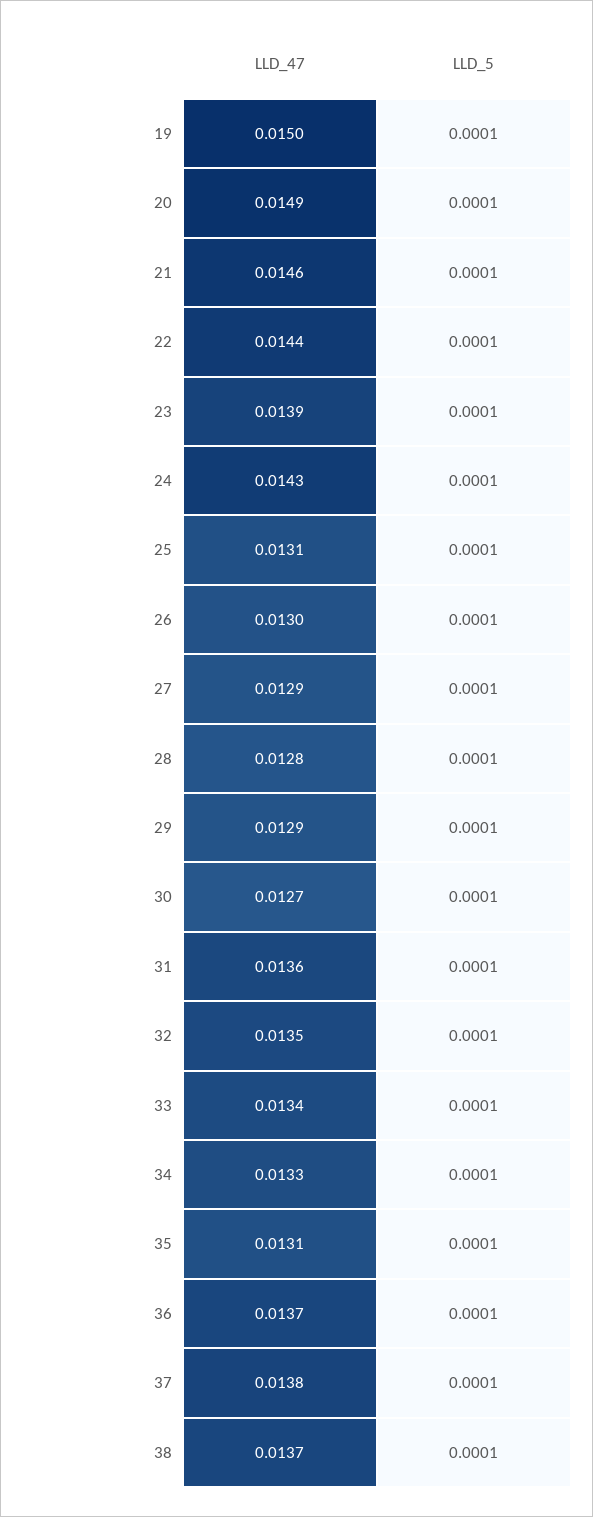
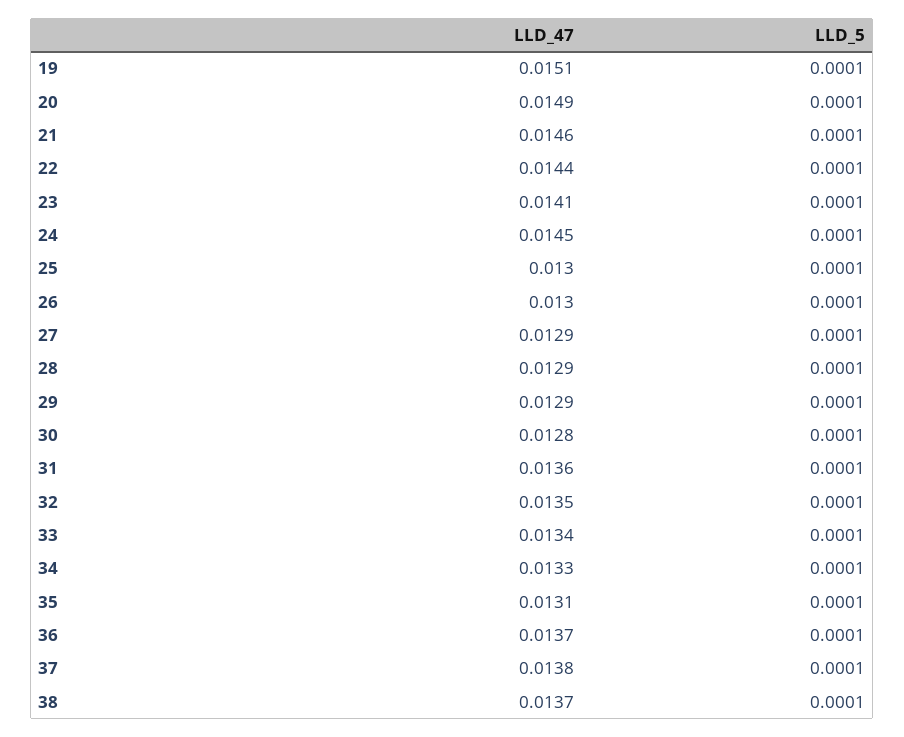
  {
    "LLD_47": {
-     "19": 0.015,
+     "19": 0.0151,
      "20": 0.0149,
      "21": 0.0146,
      "22": 0.0144,
-     "23": 0.0139,
+     "23": 0.0141,
-     "24": 0.0143,
+     "24": 0.0145,
-     "25": 0.0131,
+     "25": 0.013,
      "26": 0.013,
      "27": 0.0129,
-     "28": 0.0128,
+     "28": 0.0129,
      "29": 0.0129,
-     "30": 0.0127,
+     "30": 0.0128,
      "31": 0.0136,
      "32": 0.0135,
      "33": 0.0134,
      "34": 0.0133,
      "35": 0.0131,
      "36": 0.0137,
      "37": 0.0138,
      "38": 0.0137
    },
    "LLD_5": {
      "19": 0.0001,
      "20": 0.0001,
      "21": 0.0001,
      "22": 0.0001,
      "23": 0.0001,
      "24": 0.0001,
      "25": 0.0001,
      "26": 0.0001,
      "27": 0.0001,
      "28": 0.0001,
      "29": 0.0001,
      "30": 0.0001,
      "31": 0.0001,
      "32": 0.0001,
      "33": 0.0001,
      "34": 0.0001,
      "35": 0.0001,
      "36": 0.0001,
      "37": 0.0001,
      "38": 0.0001
    }
  }

